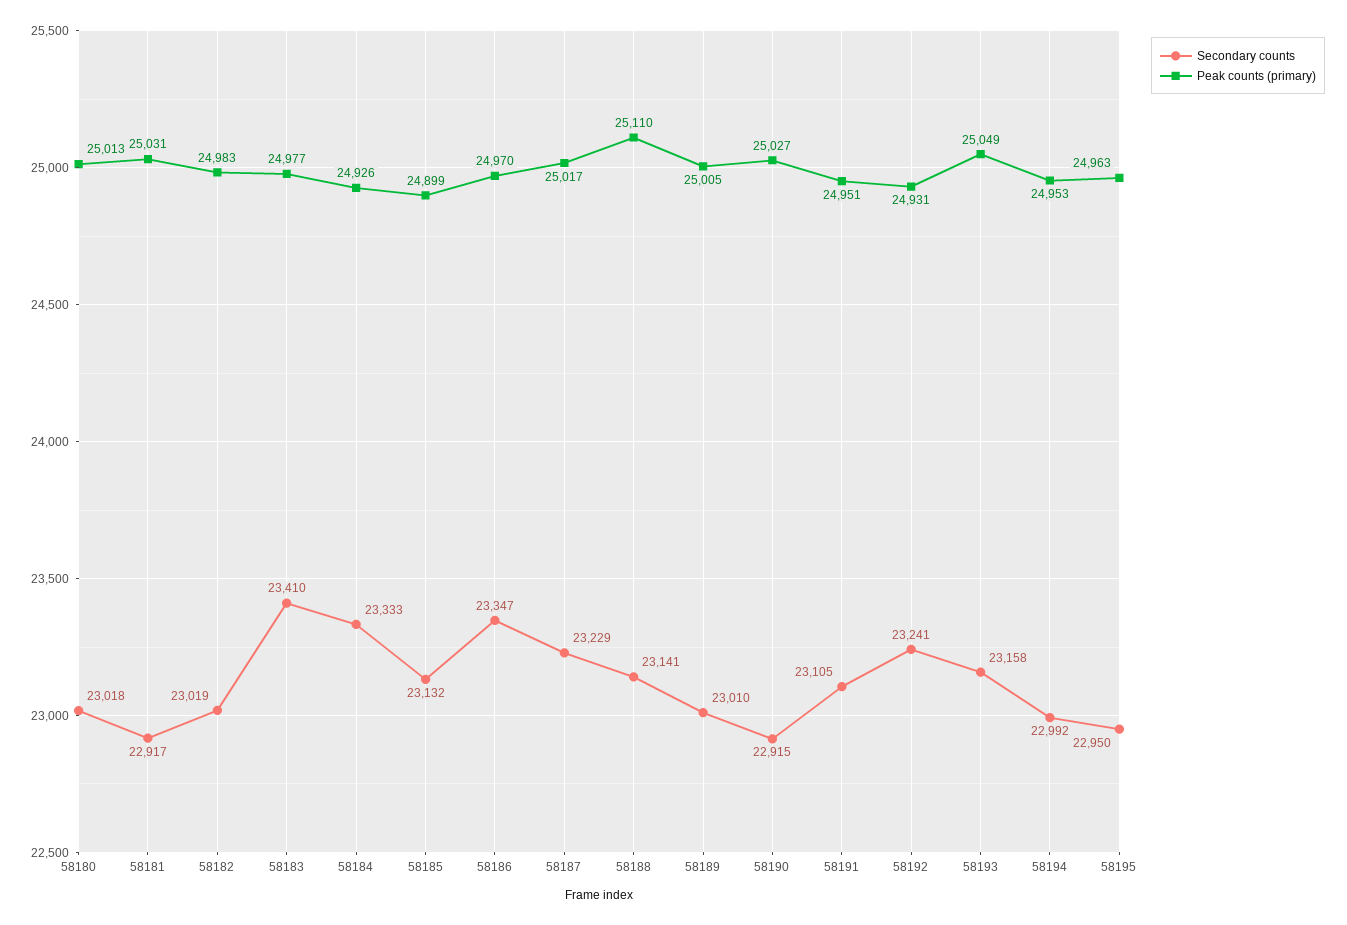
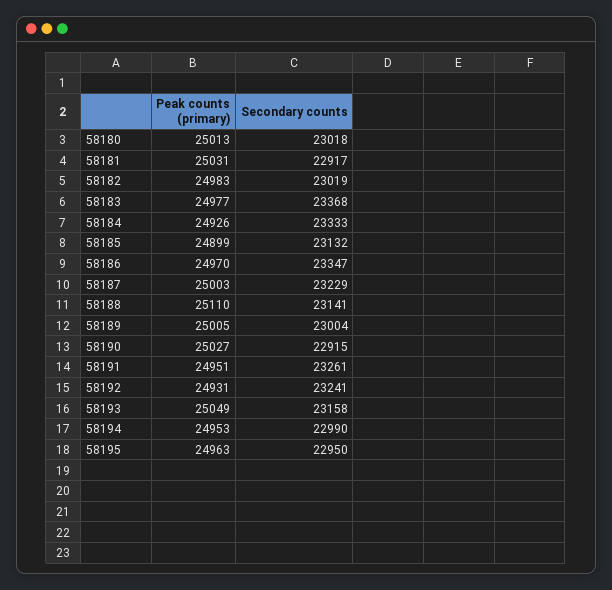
  {
    "Secondary counts": {
      "58180": 23018,
      "58181": 22917,
      "58182": 23019,
-     "58183": 23410,
+     "58183": 23368,
      "58184": 23333,
      "58185": 23132,
      "58186": 23347,
      "58187": 23229,
      "58188": 23141,
-     "58189": 23010,
+     "58189": 23004,
      "58190": 22915,
-     "58191": 23105,
+     "58191": 23261,
      "58192": 23241,
      "58193": 23158,
-     "58194": 22992,
+     "58194": 22990,
      "58195": 22950
    },
    "Peak counts (primary)": {
      "58180": 25013,
      "58181": 25031,
      "58182": 24983,
      "58183": 24977,
      "58184": 24926,
      "58185": 24899,
      "58186": 24970,
-     "58187": 25017,
+     "58187": 25003,
      "58188": 25110,
      "58189": 25005,
      "58190": 25027,
      "58191": 24951,
      "58192": 24931,
      "58193": 25049,
      "58194": 24953,
      "58195": 24963
    }
  }

